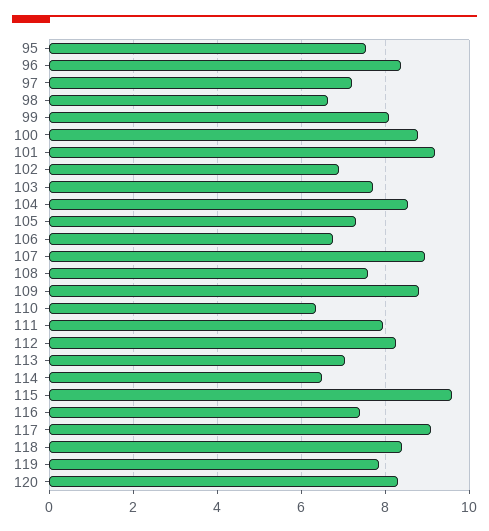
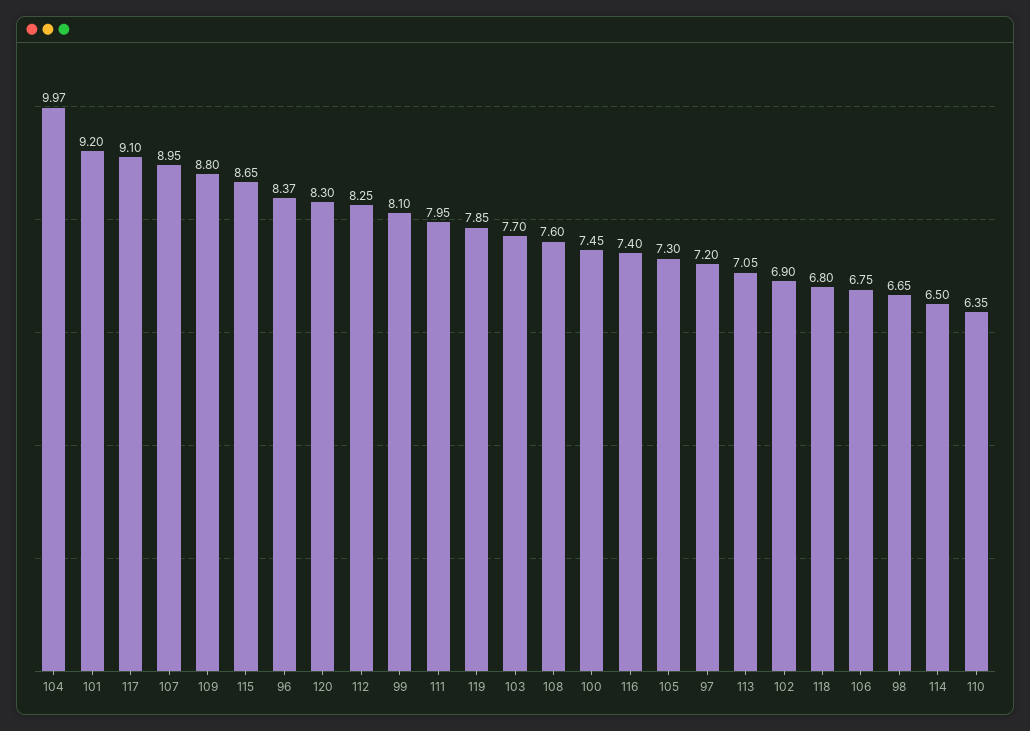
  {
-   "95": 7.6,
    "96": 8.37,
    "97": 7.2,
    "98": 6.65,
    "99": 8.1,
-   "100": 8.8,
+   "100": 7.45,
    "101": 9.2,
    "102": 6.9,
    "103": 7.7,
-   "104": 8.6,
+   "104": 9.97,
    "105": 7.3,
    "106": 6.75,
    "107": 8.95,
    "108": 7.6,
    "109": 8.8,
    "110": 6.35,
    "111": 7.95,
    "112": 8.25,
    "113": 7.05,
    "114": 6.5,
-   "115": 9.6,
+   "115": 8.65,
    "116": 7.4,
    "117": 9.1,
-   "118": 8.4,
+   "118": 6.8,
    "119": 7.85,
    "120": 8.3
  }

